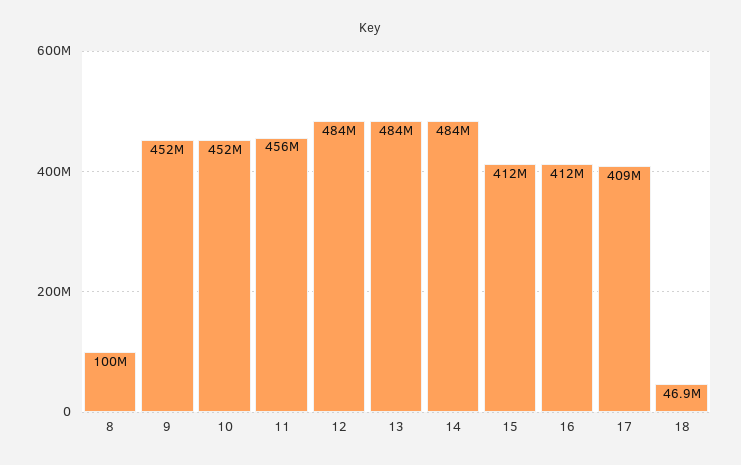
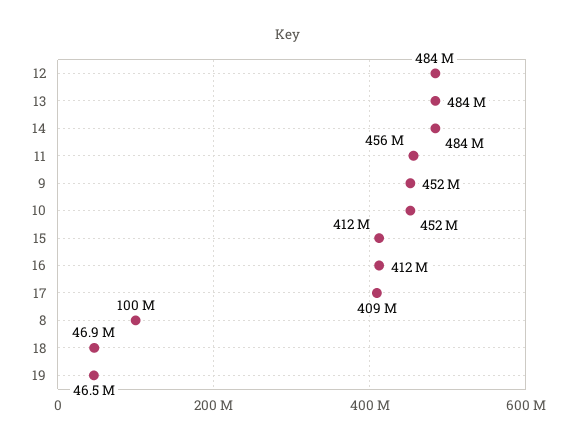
  {
    "8": 100000000,
    "9": 452000000,
    "10": 452000000,
    "11": 456000000,
    "12": 484000000,
    "13": 484000000,
    "14": 484000000,
    "15": 412000000,
    "16": 412000000,
    "17": 409000000,
-   "18": 46900000
+   "18": 46900000,
+   "19": 46500000
  }

